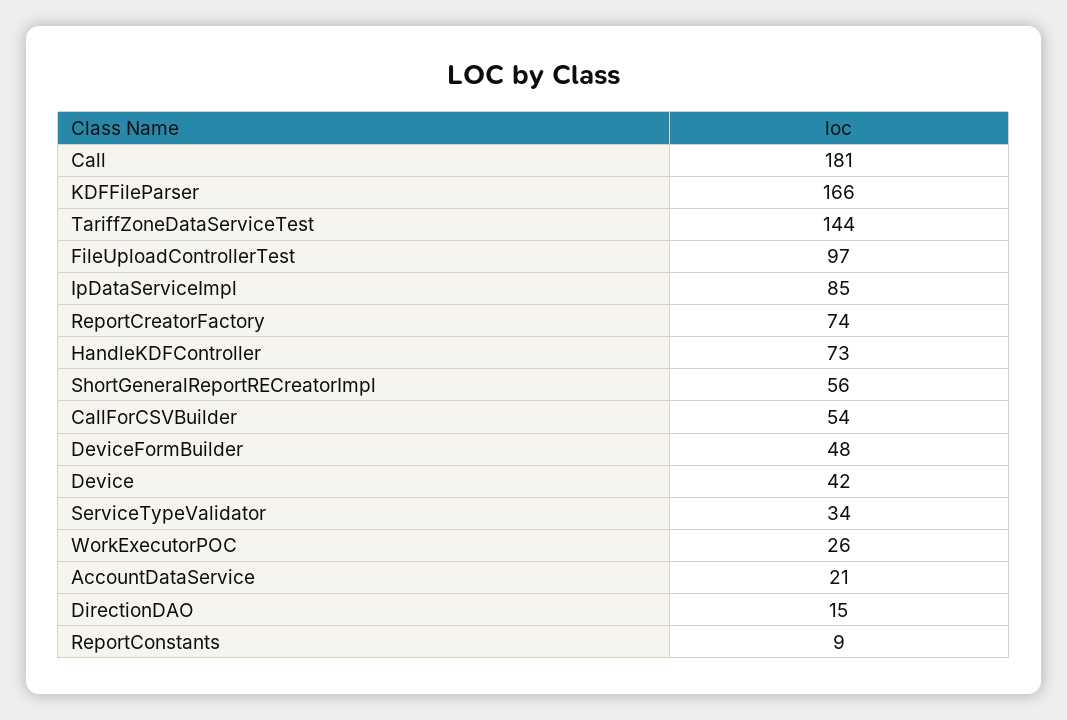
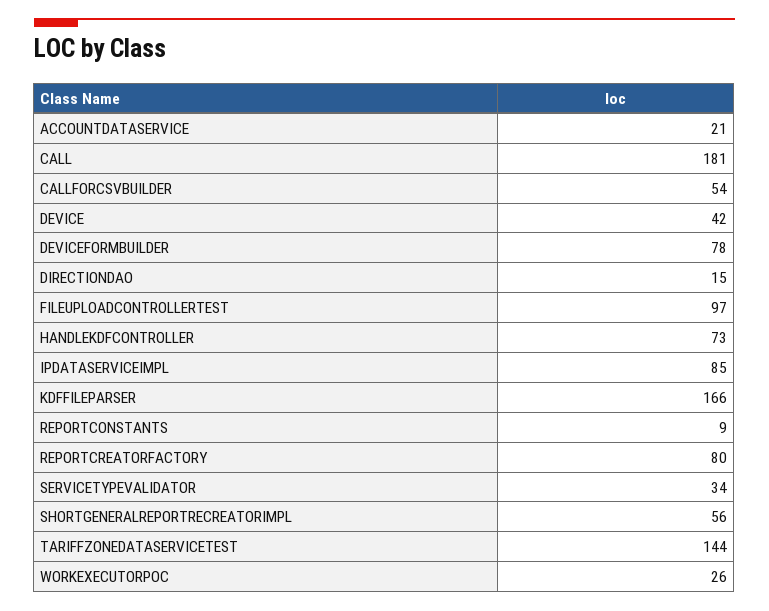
  {
    "Call": 181,
    "KDFFileParser": 166,
    "TariffZoneDataServiceTest": 144,
    "FileUploadControllerTest": 97,
    "IpDataServiceImpl": 85,
-   "ReportCreatorFactory": 74,
+   "ReportCreatorFactory": 80,
    "HandleKDFController": 73,
    "ShortGeneralReportRECreatorImpl": 56,
    "CallForCSVBuilder": 54,
-   "DeviceFormBuilder": 48,
+   "DeviceFormBuilder": 78,
    "Device": 42,
    "ServiceTypeValidator": 34,
    "WorkExecutorPOC": 26,
    "AccountDataService": 21,
    "DirectionDAO": 15,
    "ReportConstants": 9
  }

